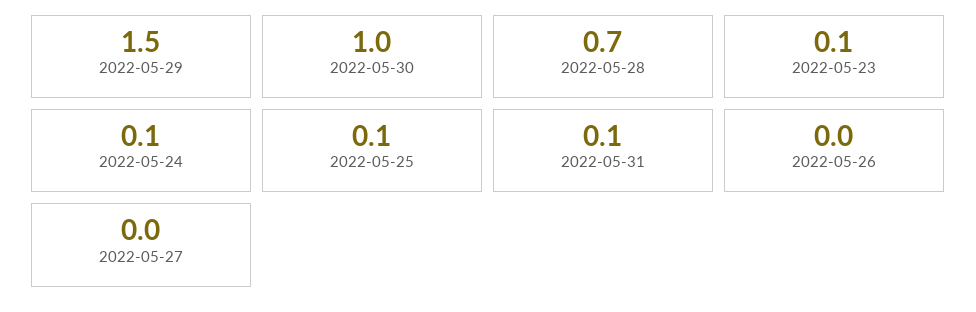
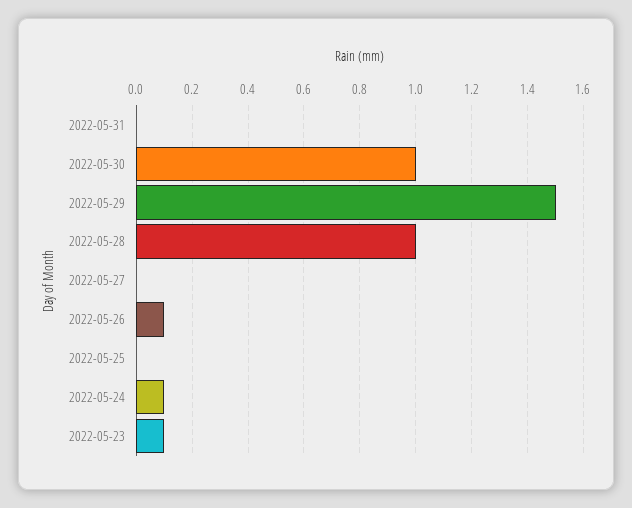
  {
    "2022-05-29": 1.5,
    "2022-05-30": 1,
-   "2022-05-28": 0.7,
+   "2022-05-28": 1,
    "2022-05-23": 0.1,
    "2022-05-24": 0.1,
-   "2022-05-25": 0.1,
+   "2022-05-25": 0,
-   "2022-05-31": 0.1,
+   "2022-05-31": 0,
-   "2022-05-26": 0,
+   "2022-05-26": 0.1,
    "2022-05-27": 0
  }

